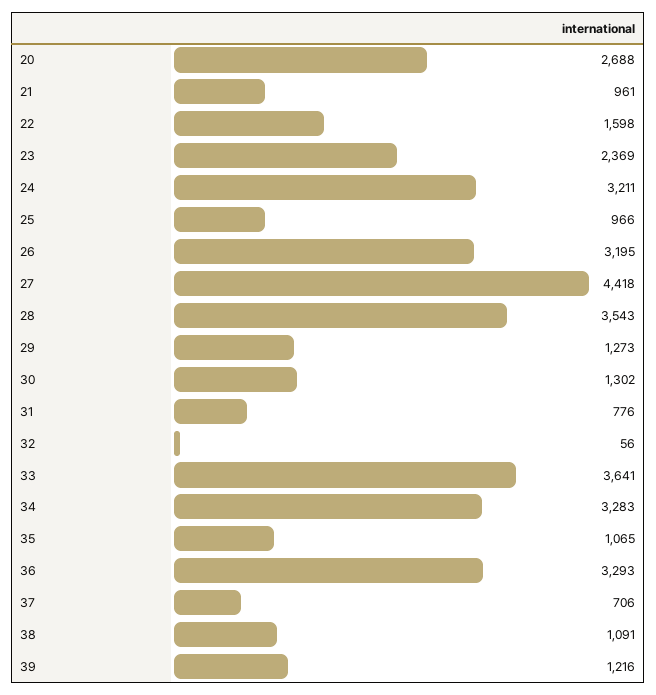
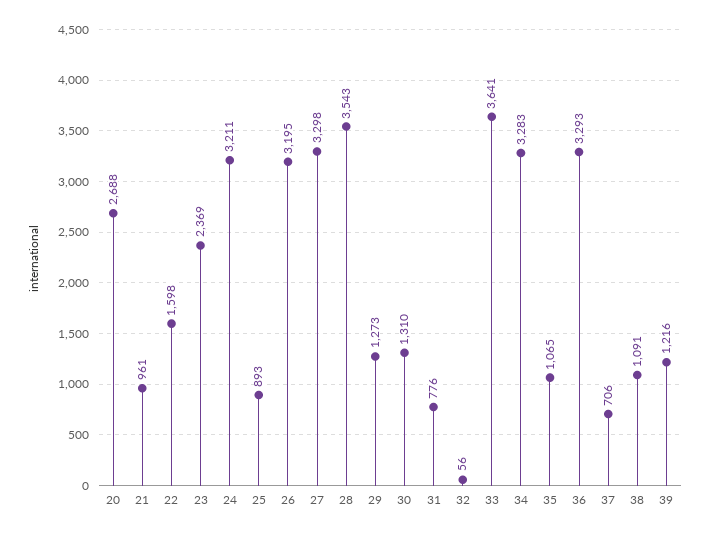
  {
    "20": 2688,
    "21": 961,
    "22": 1598,
    "23": 2369,
    "24": 3211,
-   "25": 966,
+   "25": 893,
    "26": 3195,
-   "27": 4418,
+   "27": 3298,
    "28": 3543,
    "29": 1273,
-   "30": 1302,
+   "30": 1310,
    "31": 776,
    "32": 56,
    "33": 3641,
    "34": 3283,
    "35": 1065,
    "36": 3293,
    "37": 706,
    "38": 1091,
    "39": 1216
  }

